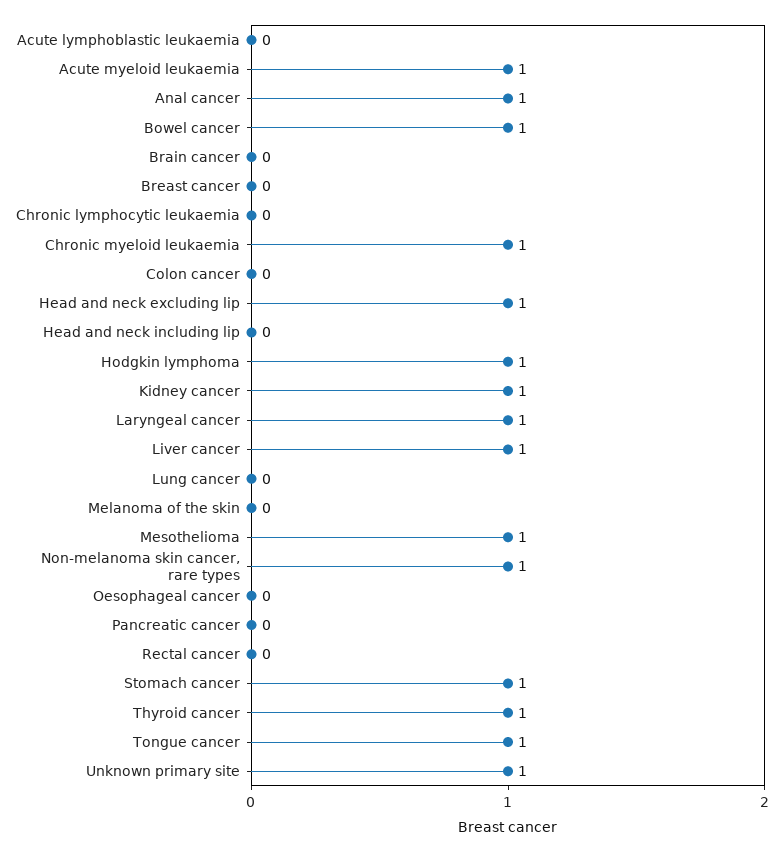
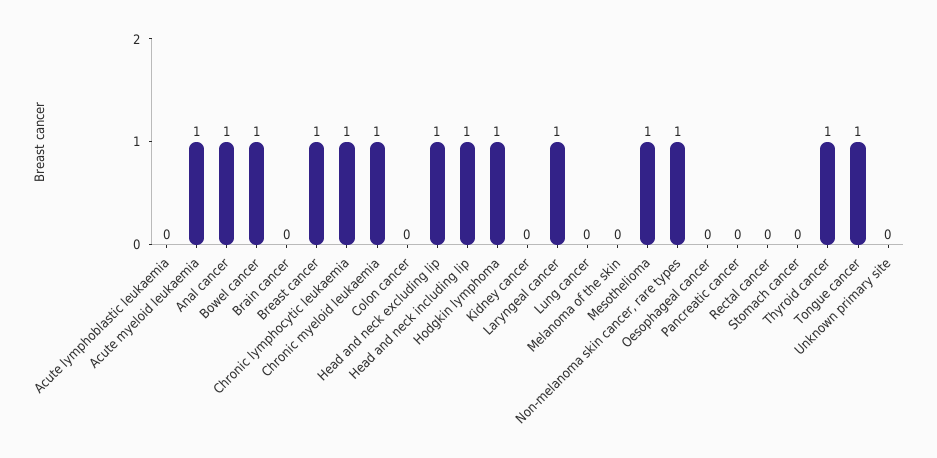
  {
    "Acute lymphoblastic leukaemia": 0,
    "Acute myeloid leukaemia": 1,
    "Anal cancer": 1,
    "Bowel cancer": 1,
    "Brain cancer": 0,
-   "Breast cancer": 0,
+   "Breast cancer": 1,
-   "Chronic lymphocytic leukaemia": 0,
+   "Chronic lymphocytic leukaemia": 1,
    "Chronic myeloid leukaemia": 1,
    "Colon cancer": 0,
    "Head and neck excluding lip": 1,
-   "Head and neck including lip": 0,
+   "Head and neck including lip": 1,
    "Hodgkin lymphoma": 1,
-   "Kidney cancer": 1,
+   "Kidney cancer": 0,
    "Laryngeal cancer": 1,
-   "Liver cancer": 1,
    "Lung cancer": 0,
    "Melanoma of the skin": 0,
    "Mesothelioma": 1,
    "Non-melanoma skin cancer, rare types": 1,
    "Oesophageal cancer": 0,
    "Pancreatic cancer": 0,
    "Rectal cancer": 0,
-   "Stomach cancer": 1,
+   "Stomach cancer": 0,
    "Thyroid cancer": 1,
    "Tongue cancer": 1,
-   "Unknown primary site": 1
+   "Unknown primary site": 0
  }

